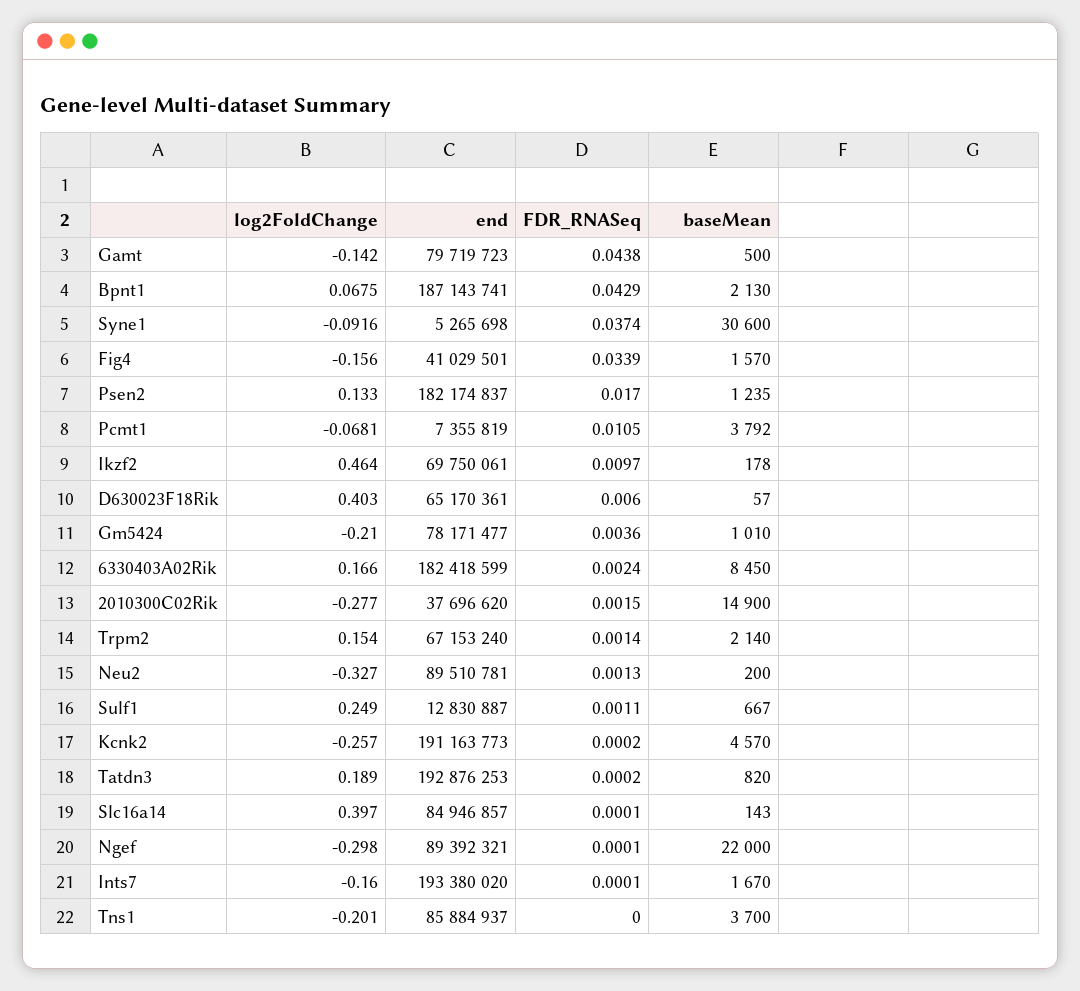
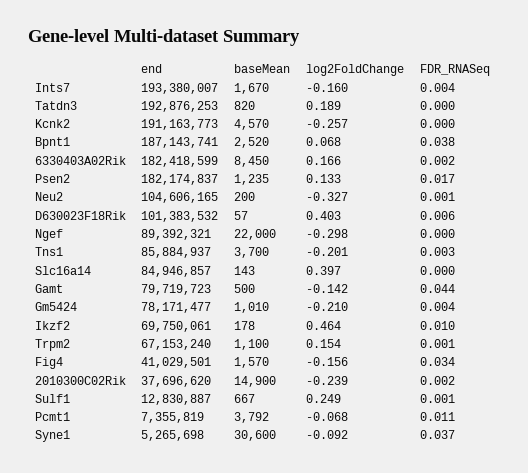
  {
    "log2FoldChange": {
      "Gamt": -0.142,
      "Bpnt1": 0.0675,
      "Syne1": -0.0916,
      "Fig4": -0.156,
      "Psen2": 0.133,
      "Pcmt1": -0.0681,
      "Ikzf2": 0.464,
      "D630023F18Rik": 0.403,
      "Gm5424": -0.21,
      "6330403A02Rik": 0.166,
-     "2010300C02Rik": -0.277,
+     "2010300C02Rik": -0.239,
      "Trpm2": 0.154,
      "Neu2": -0.327,
      "Sulf1": 0.249,
      "Kcnk2": -0.257,
      "Tatdn3": 0.189,
      "Slc16a14": 0.397,
      "Ngef": -0.298,
      "Ints7": -0.16,
      "Tns1": -0.201
    },
    "end": {
      "Gamt": 79719723,
      "Bpnt1": 187143741,
      "Syne1": 5265698,
      "Fig4": 41029501,
      "Psen2": 182174837,
      "Pcmt1": 7355819,
      "Ikzf2": 69750061,
-     "D630023F18Rik": 65170361,
+     "D630023F18Rik": 101383532,
      "Gm5424": 78171477,
      "6330403A02Rik": 182418599,
      "2010300C02Rik": 37696620,
      "Trpm2": 67153240,
-     "Neu2": 89510781,
+     "Neu2": 104606165,
      "Sulf1": 12830887,
      "Kcnk2": 191163773,
      "Tatdn3": 192876253,
      "Slc16a14": 84946857,
      "Ngef": 89392321,
-     "Ints7": 193380020,
+     "Ints7": 193380007,
      "Tns1": 85884937
    },
    "FDR_RNASeq": {
      "Gamt": 0.0438,
-     "Bpnt1": 0.0429,
+     "Bpnt1": 0.038,
      "Syne1": 0.0374,
      "Fig4": 0.0339,
      "Psen2": 0.017,
      "Pcmt1": 0.0105,
      "Ikzf2": 0.0097,
      "D630023F18Rik": 0.006,
      "Gm5424": 0.0036,
      "6330403A02Rik": 0.0024,
      "2010300C02Rik": 0.0015,
      "Trpm2": 0.0014,
      "Neu2": 0.0013,
      "Sulf1": 0.0011,
      "Kcnk2": 0.0002,
      "Tatdn3": 0.0002,
      "Slc16a14": 0.0001,
      "Ngef": 0.0001,
-     "Ints7": 0.0001,
+     "Ints7": 0.004,
-     "Tns1": 0
+     "Tns1": 0.003
    },
    "baseMean": {
      "Gamt": 500,
-     "Bpnt1": 2130,
+     "Bpnt1": 2520,
      "Syne1": 30600,
      "Fig4": 1570,
      "Psen2": 1235,
      "Pcmt1": 3792,
      "Ikzf2": 178,
      "D630023F18Rik": 57,
      "Gm5424": 1010,
      "6330403A02Rik": 8450,
      "2010300C02Rik": 14900,
-     "Trpm2": 2140,
+     "Trpm2": 1100,
      "Neu2": 200,
      "Sulf1": 667,
      "Kcnk2": 4570,
      "Tatdn3": 820,
      "Slc16a14": 143,
      "Ngef": 22000,
      "Ints7": 1670,
      "Tns1": 3700
    }
  }

